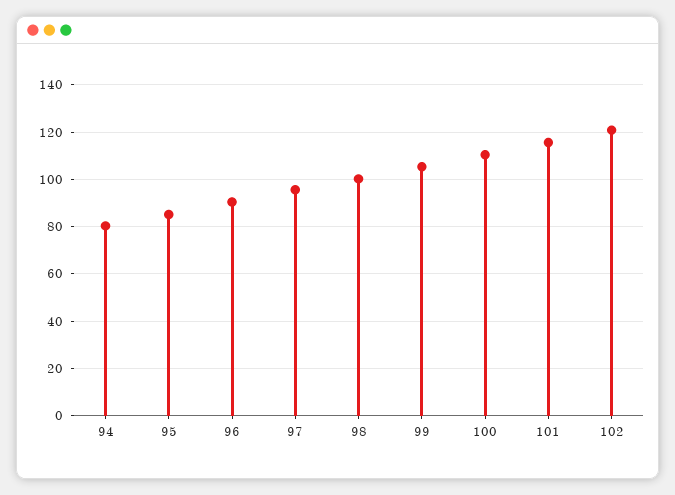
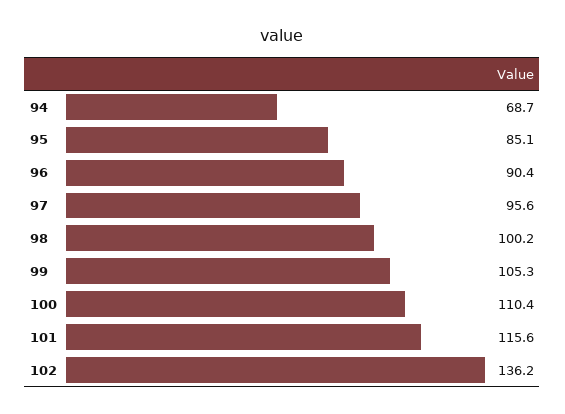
  {
-   "94": 80,
+   "94": 68.7,
    "95": 85.1,
    "96": 90.4,
    "97": 95.6,
    "98": 100.2,
    "99": 105.3,
    "100": 110.4,
    "101": 115.6,
-   "102": 120
+   "102": 136.2
  }

